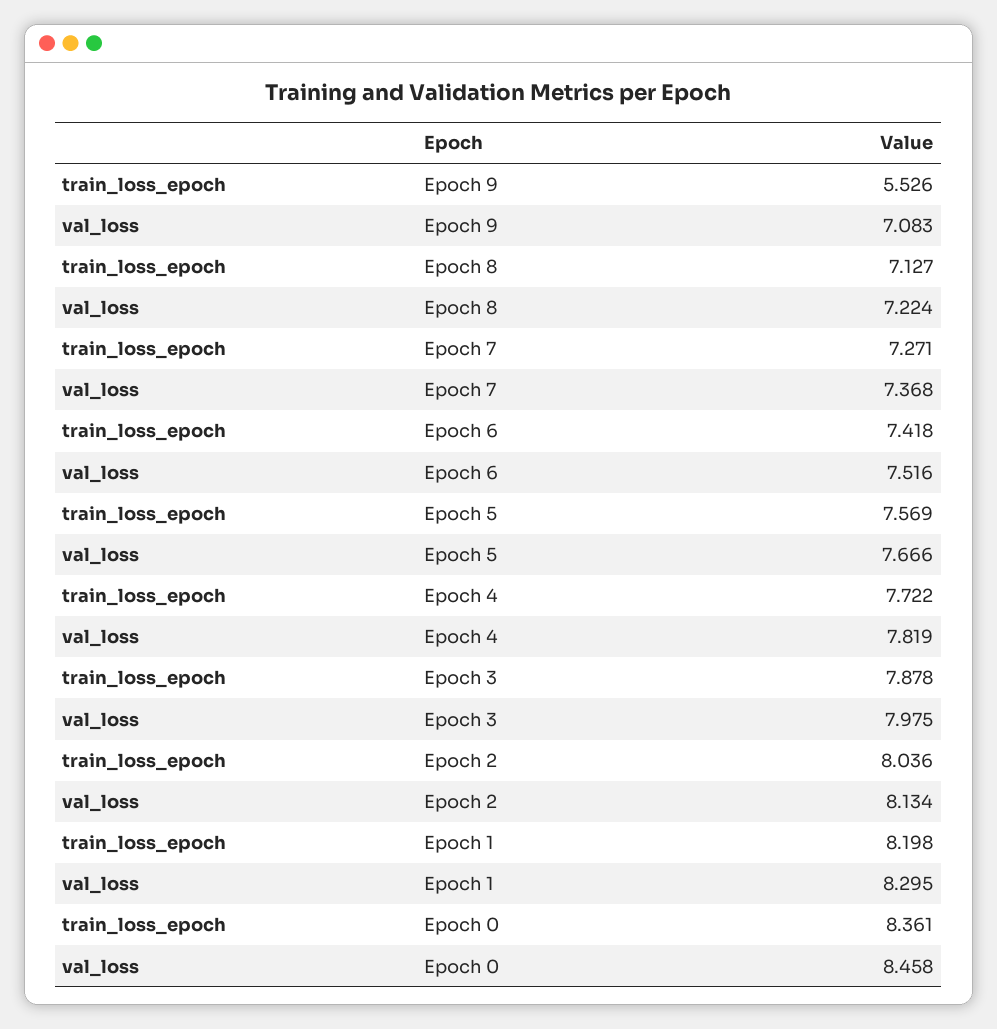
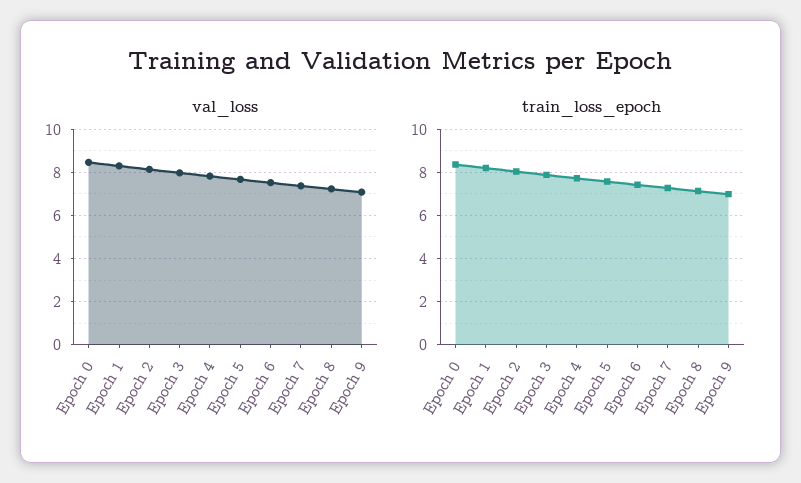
  {
    "train_loss_epoch": {
-     "Epoch 9": 5.526,
+     "Epoch 9": 7,
      "Epoch 8": 7.127,
      "Epoch 7": 7.271,
      "Epoch 6": 7.418,
      "Epoch 5": 7.569,
      "Epoch 4": 7.722,
      "Epoch 3": 7.878,
      "Epoch 2": 8.036,
      "Epoch 1": 8.198,
      "Epoch 0": 8.361
    },
    "val_loss": {
      "Epoch 9": 7.083,
      "Epoch 8": 7.224,
      "Epoch 7": 7.368,
      "Epoch 6": 7.516,
      "Epoch 5": 7.666,
      "Epoch 4": 7.819,
      "Epoch 3": 7.975,
      "Epoch 2": 8.134,
      "Epoch 1": 8.295,
      "Epoch 0": 8.458
    }
  }

